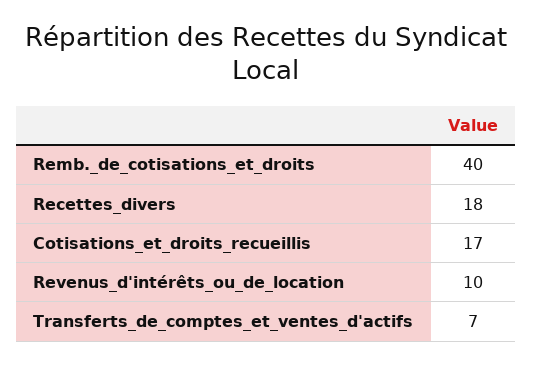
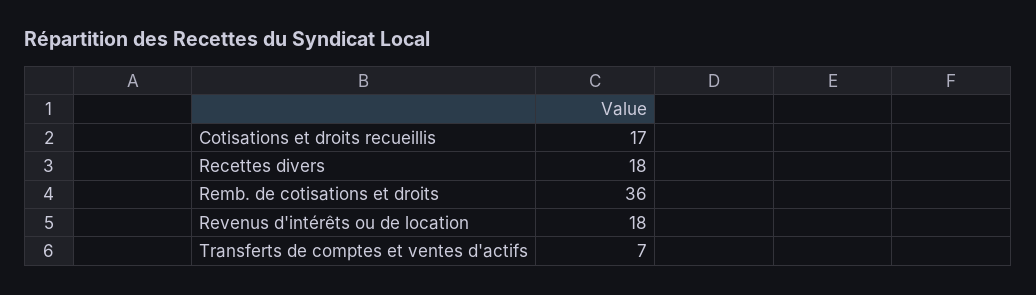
  {
-   "Remb._de_cotisations_et_droits": 40,
+   "Remb._de_cotisations_et_droits": 36,
    "Recettes_divers": 18,
    "Cotisations_et_droits_recueillis": 17,
-   "Revenus_d'intérêts_ou_de_location": 10,
+   "Revenus_d'intérêts_ou_de_location": 18,
    "Transferts_de_comptes_et_ventes_d'actifs": 7
  }

